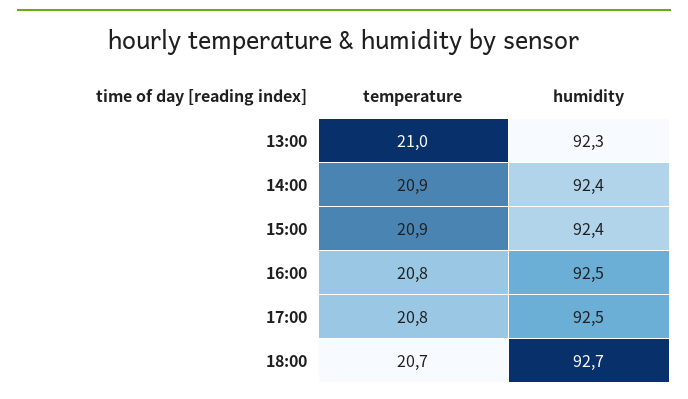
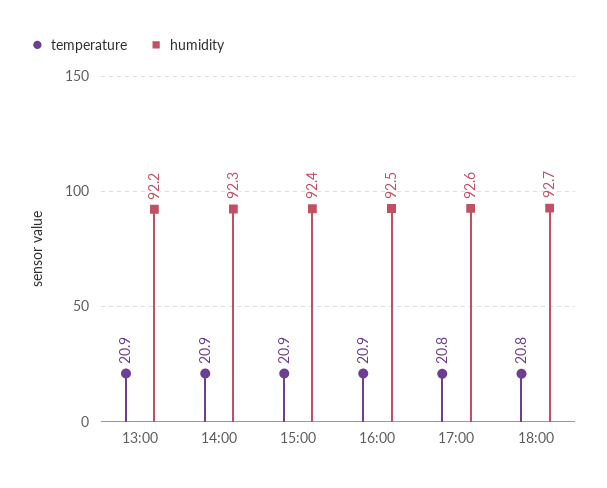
  {
    "temperature": {
-     "13:00": 21,
+     "13:00": 20.9,
      "14:00": 20.9,
      "15:00": 20.9,
-     "16:00": 20.8,
+     "16:00": 20.9,
      "17:00": 20.8,
-     "18:00": 20.7
+     "18:00": 20.8
    },
    "humidity": {
-     "13:00": 92.3,
+     "13:00": 92.2,
-     "14:00": 92.4,
+     "14:00": 92.3,
      "15:00": 92.4,
      "16:00": 92.5,
-     "17:00": 92.5,
+     "17:00": 92.6,
      "18:00": 92.7
    }
  }

